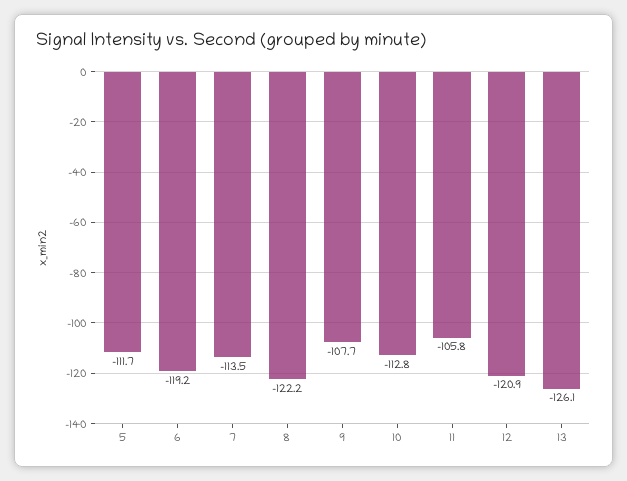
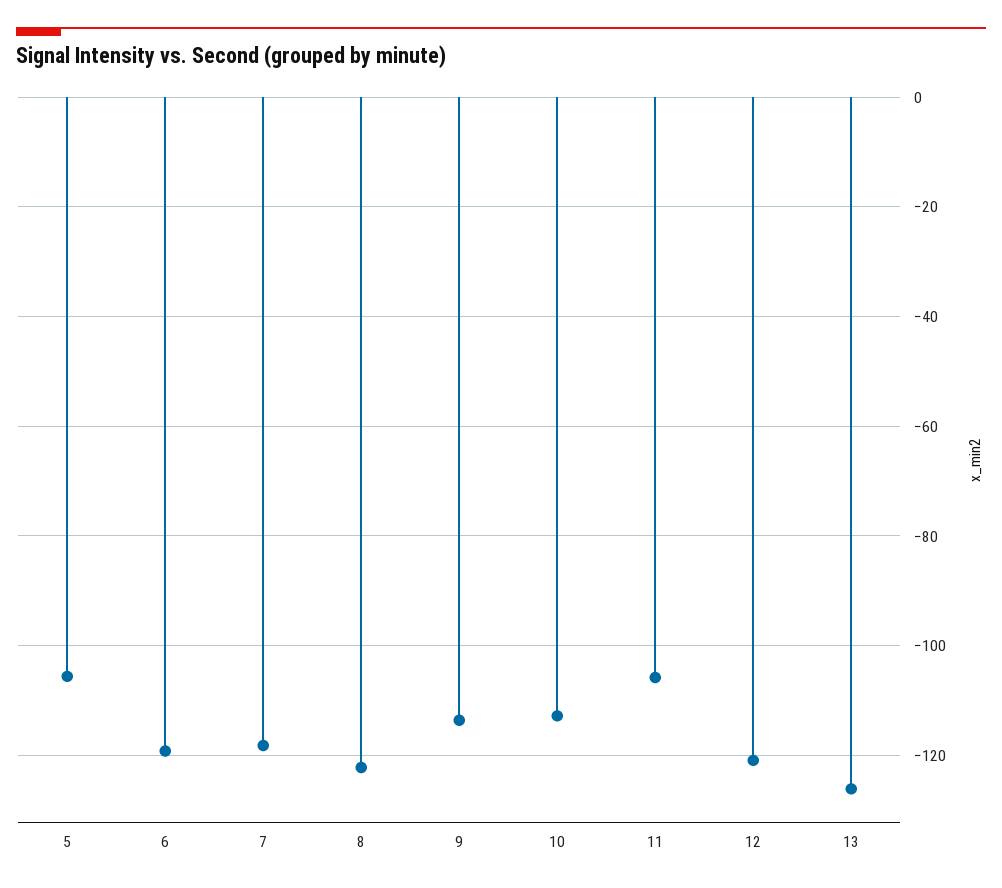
  {
-   "5": -111.7,
+   "5": -106,
    "6": -119.2,
-   "7": -113.5,
+   "7": -118,
    "8": -122.2,
-   "9": -107.7,
+   "9": -114,
    "10": -112.8,
    "11": -105.8,
    "12": -120.9,
    "13": -126.1
  }

